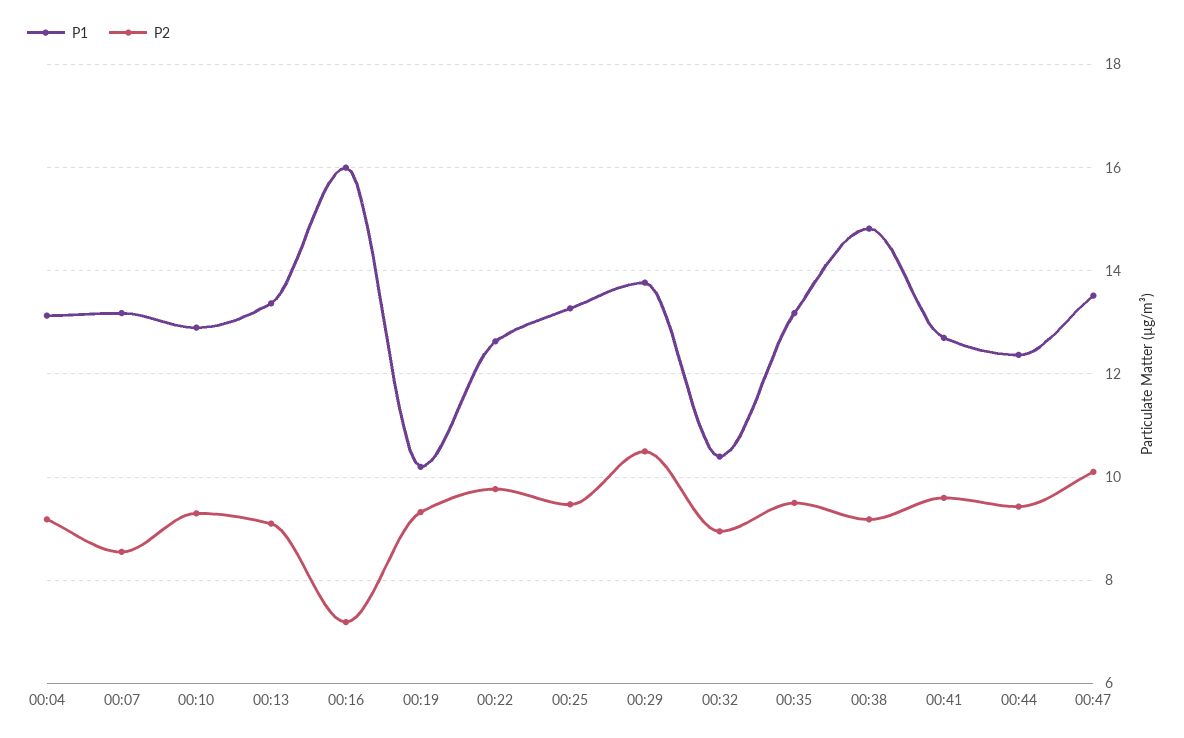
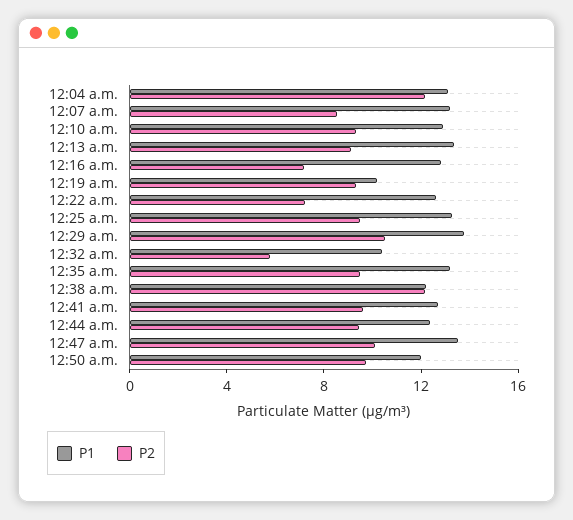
  {
    "P1": {
      "00:04": 13.2,
      "00:07": 13.2,
      "00:10": 13,
      "00:13": 13.4,
-     "00:16": 16,
+     "00:16": 13,
      "00:19": 10.2,
      "00:22": 12.6,
      "00:25": 13.2,
      "00:29": 13.8,
      "00:32": 10.4,
      "00:35": 13.2,
-     "00:38": 14.8,
+     "00:38": 12,
      "00:41": 12.8,
      "00:44": 12.4,
-     "00:47": 13.6
+     "00:47": 13.6,
+     "12:50 a.m.": 12
    },
    "P2": {
-     "00:04": 9.2,
+     "00:04": 12,
      "00:07": 8.6,
      "00:10": 9.4,
      "00:13": 9.2,
      "00:16": 7.2,
      "00:19": 9.4,
-     "00:22": 9.8,
+     "00:22": 7,
      "00:25": 9.4,
      "00:29": 10.6,
-     "00:32": 9,
+     "00:32": 6,
      "00:35": 9.6,
-     "00:38": 9.2,
+     "00:38": 12,
      "00:41": 9.6,
      "00:44": 9.4,
-     "00:47": 10.2
+     "00:47": 10.2,
+     "12:50 a.m.": 10
    }
  }

